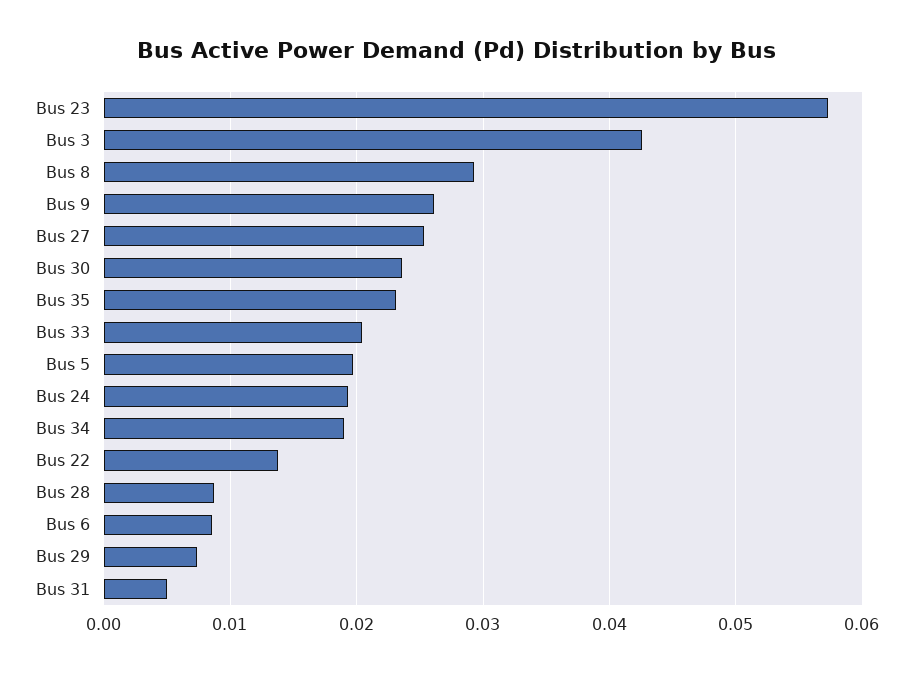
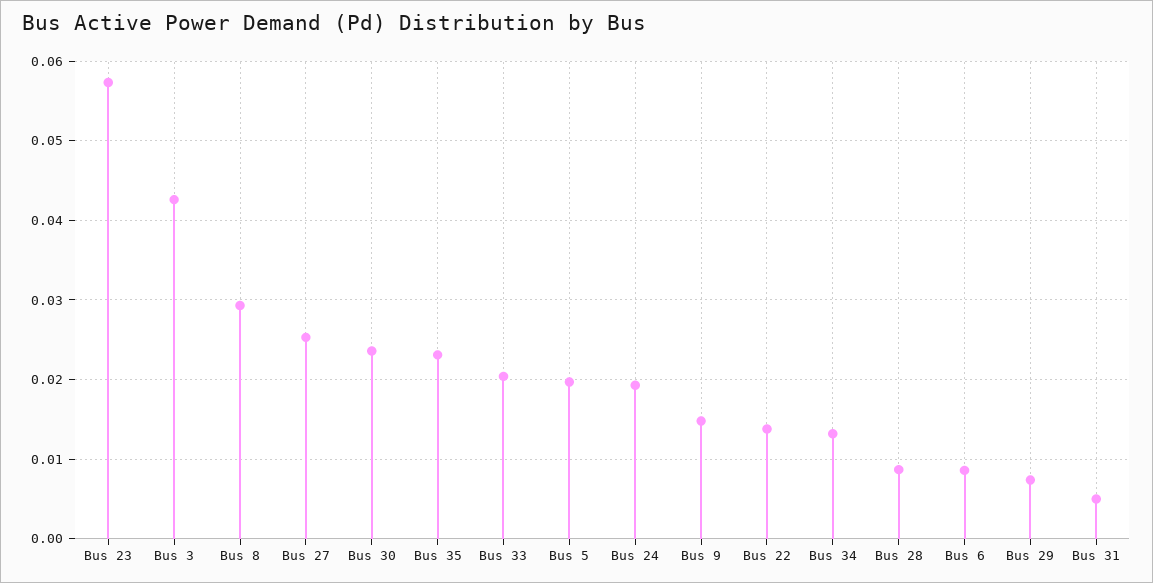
  {
    "Bus 23": 0.057,
    "Bus 3": 0.043,
    "Bus 8": 0.029,
-   "Bus 9": 0.026,
+   "Bus 9": 0.015,
    "Bus 27": 0.025,
    "Bus 30": 0.024,
    "Bus 35": 0.023,
    "Bus 33": 0.02,
    "Bus 5": 0.02,
    "Bus 24": 0.019,
-   "Bus 34": 0.019,
+   "Bus 34": 0.013,
    "Bus 22": 0.014,
    "Bus 28": 0.009,
    "Bus 6": 0.009,
    "Bus 29": 0.007,
    "Bus 31": 0.005
  }

